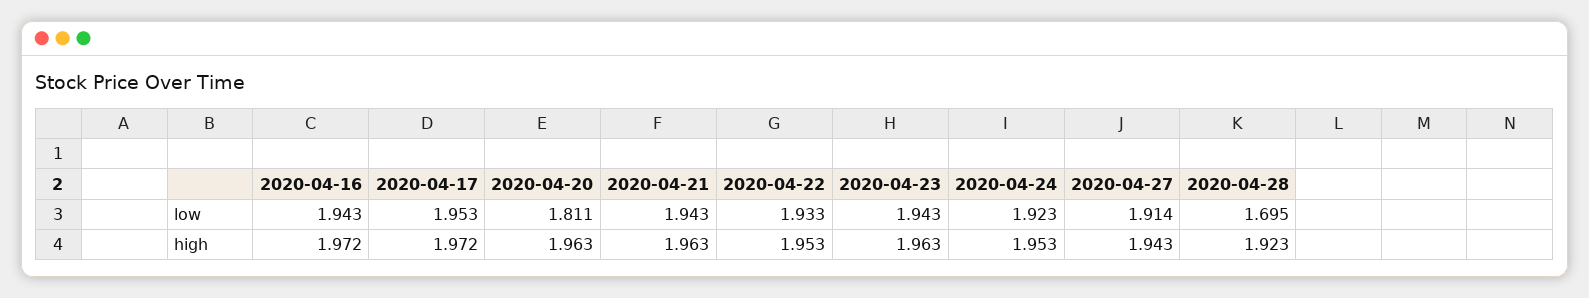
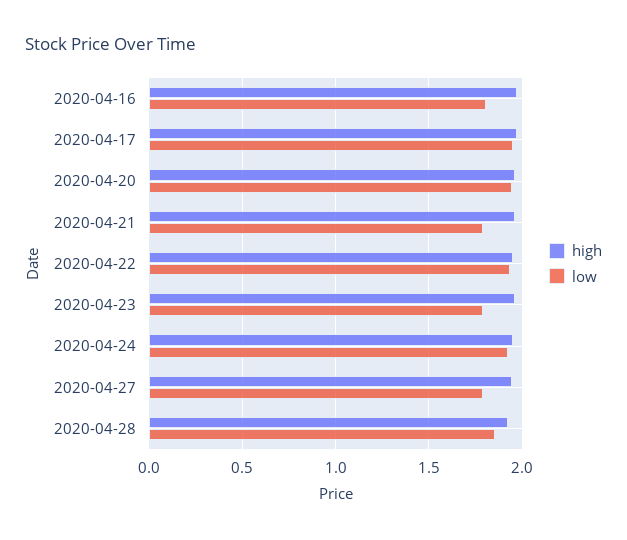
  {
    "low": {
-     "2020-04-16": 1.943,
+     "2020-04-16": 1.8,
      "2020-04-17": 1.953,
-     "2020-04-20": 1.811,
+     "2020-04-20": 1.95,
-     "2020-04-21": 1.943,
+     "2020-04-21": 1.8,
      "2020-04-22": 1.933,
-     "2020-04-23": 1.943,
+     "2020-04-23": 1.8,
      "2020-04-24": 1.923,
-     "2020-04-27": 1.914,
+     "2020-04-27": 1.8,
-     "2020-04-28": 1.695
+     "2020-04-28": 1.85
    },
    "high": {
      "2020-04-16": 1.972,
      "2020-04-17": 1.972,
      "2020-04-20": 1.963,
      "2020-04-21": 1.963,
      "2020-04-22": 1.953,
      "2020-04-23": 1.963,
      "2020-04-24": 1.953,
      "2020-04-27": 1.943,
      "2020-04-28": 1.923
    }
  }

